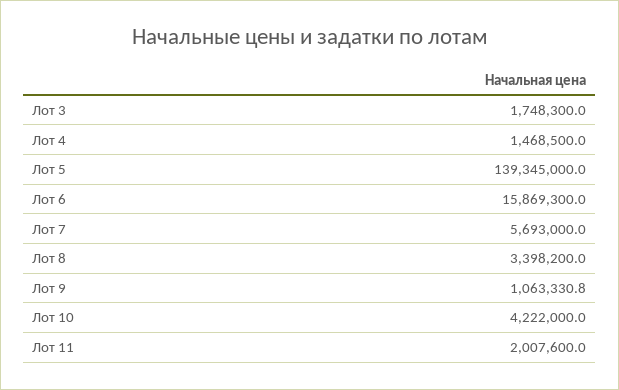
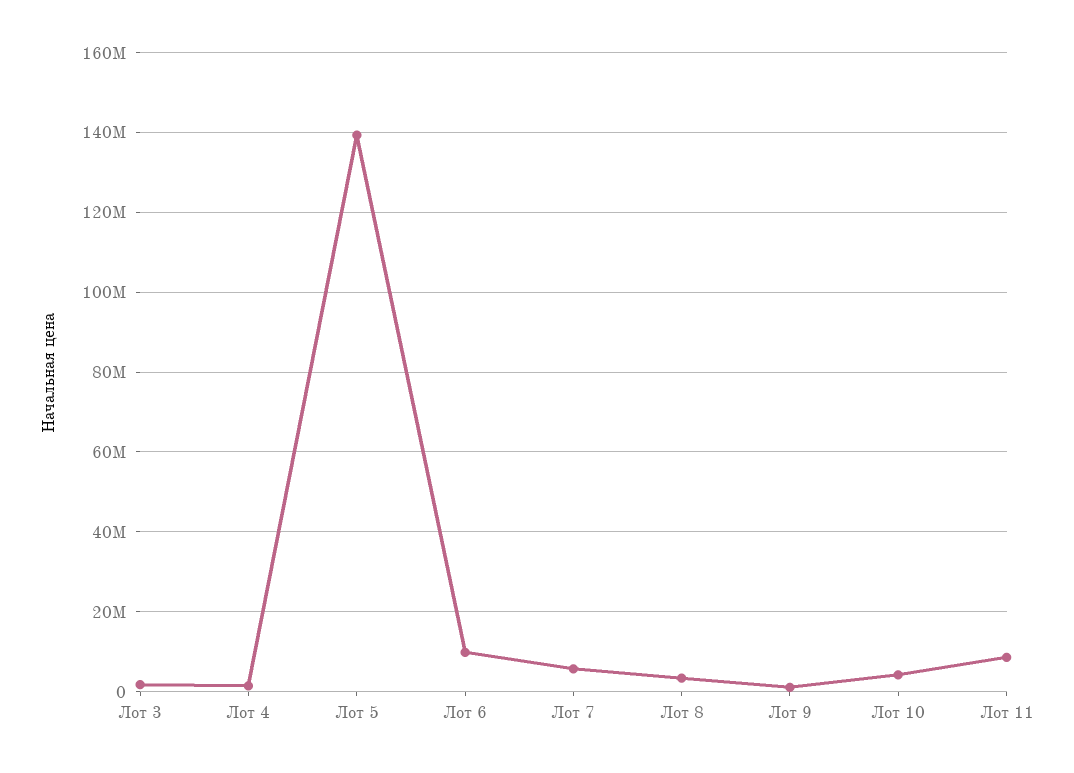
  {
    "Лот 3": 1748300,
    "Лот 4": 1468500,
    "Лот 5": 139345000,
-   "Лот 6": 15869300,
+   "Лот 6": 10000000,
    "Лот 7": 5693000,
    "Лот 8": 3398200,
    "Лот 9": 1063330.8,
    "Лот 10": 4222000,
-   "Лот 11": 2007600
+   "Лот 11": 8000000
  }

